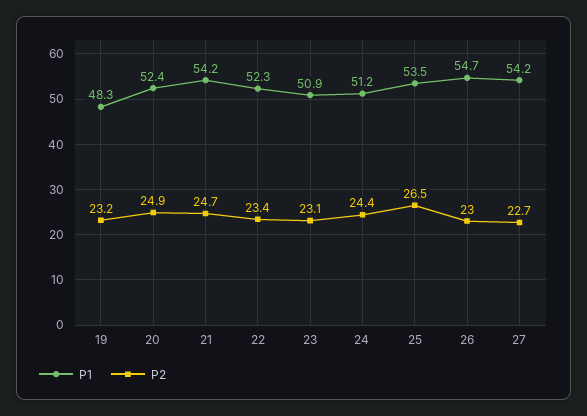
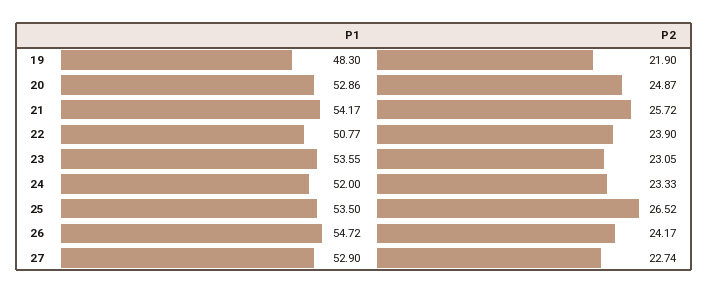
  {
    "P1": {
      "19": 48.3,
-     "20": 52.4,
+     "20": 52.86,
      "21": 54.17,
-     "22": 52.3,
+     "22": 50.77,
-     "23": 50.9,
+     "23": 53.55,
-     "24": 51.2,
+     "24": 52,
      "25": 53.5,
      "26": 54.72,
-     "27": 54.2
+     "27": 52.9
    },
    "P2": {
-     "19": 23.2,
+     "19": 21.9,
      "20": 24.87,
-     "21": 24.7,
+     "21": 25.72,
-     "22": 23.4,
+     "22": 23.9,
      "23": 23.05,
-     "24": 24.4,
+     "24": 23.33,
      "25": 26.52,
-     "26": 23,
+     "26": 24.17,
      "27": 22.74
    }
  }

